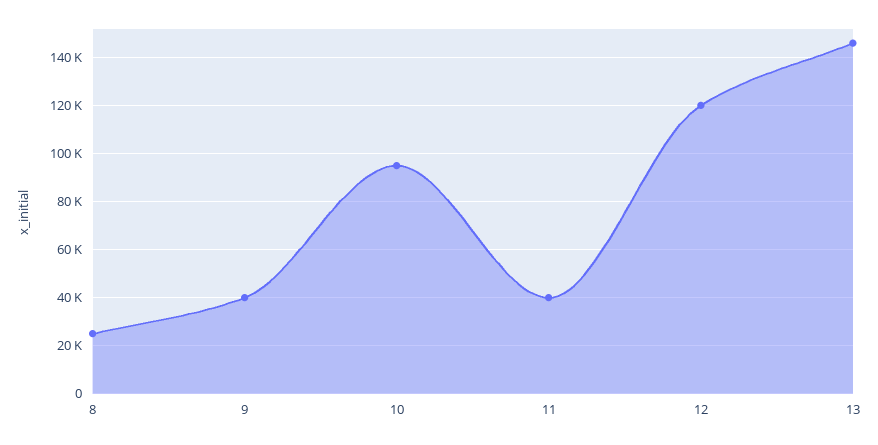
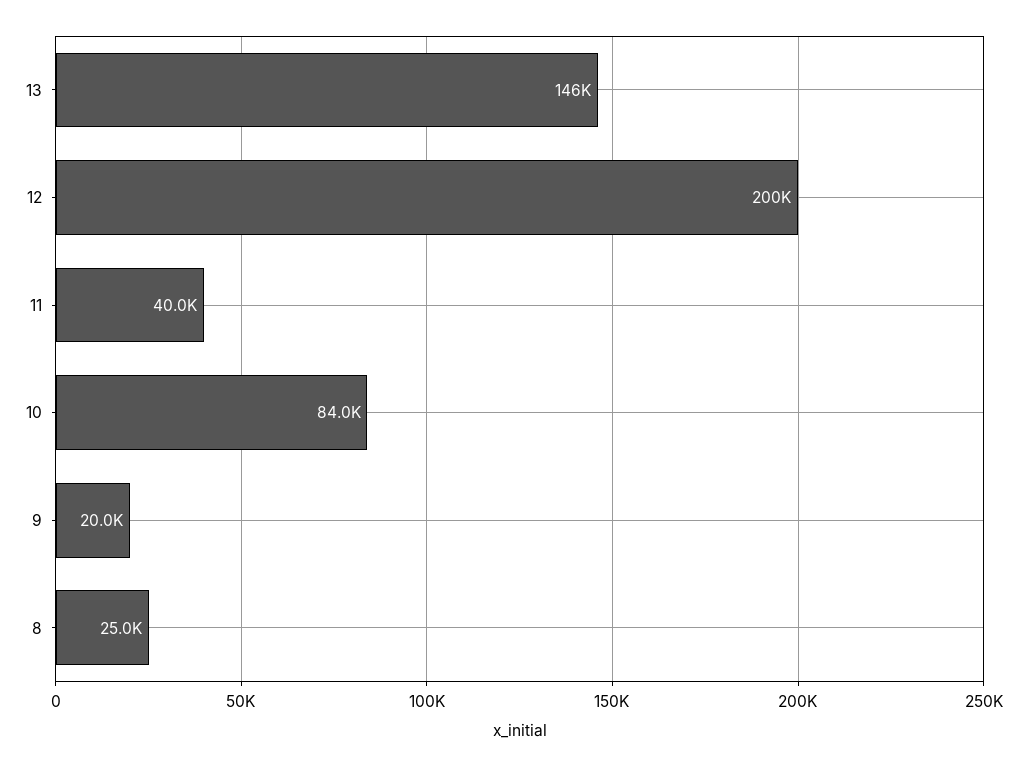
  {
    "8": 25000,
-   "9": 40000,
+   "9": 20000,
-   "10": 95000,
+   "10": 84000,
    "11": 40000,
-   "12": 120000,
+   "12": 200000,
    "13": 146000
  }

